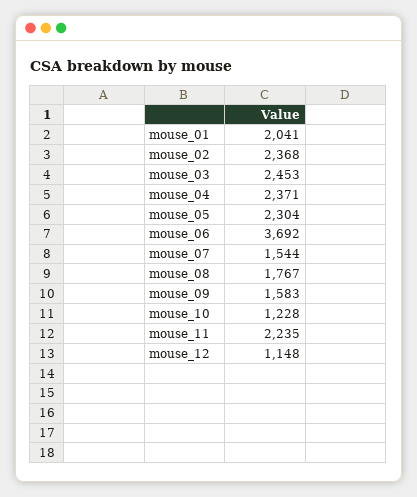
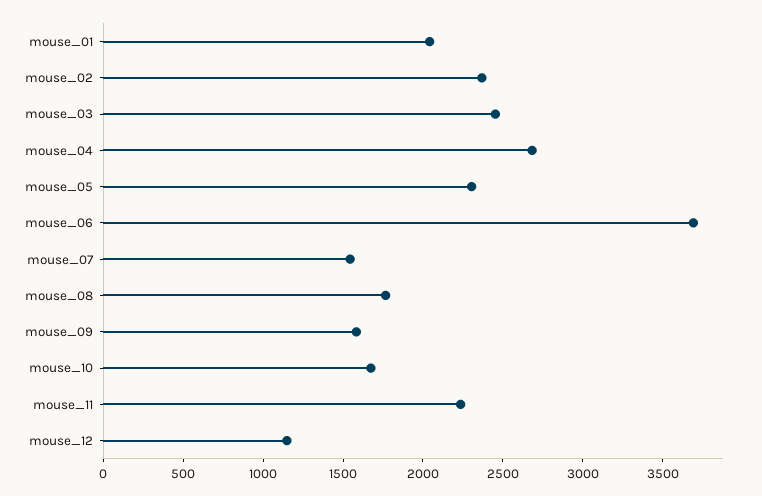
  {
    "mouse_01": 2041,
    "mouse_02": 2368,
    "mouse_03": 2453,
-   "mouse_04": 2371,
+   "mouse_04": 2700,
    "mouse_05": 2304,
    "mouse_06": 3692,
    "mouse_07": 1544,
    "mouse_08": 1767,
    "mouse_09": 1583,
-   "mouse_10": 1228,
+   "mouse_10": 1700,
    "mouse_11": 2235,
    "mouse_12": 1148
  }

